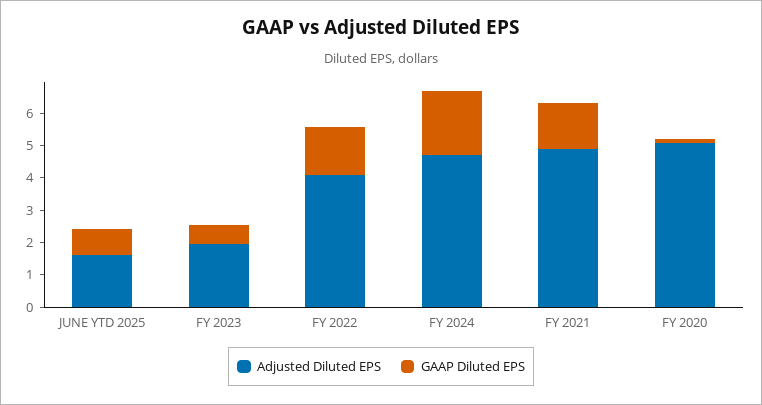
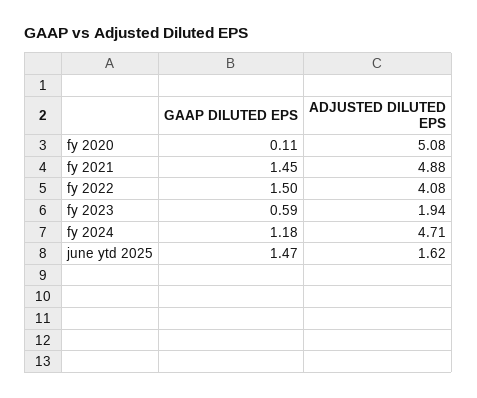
  {
    "Adjusted Diluted EPS": {
      "JUNE YTD 2025": 1.62,
      "FY 2023": 1.94,
      "FY 2022": 4.08,
      "FY 2024": 4.71,
      "FY 2021": 4.88,
      "FY 2020": 5.08
    },
    "GAAP Diluted EPS": {
-     "JUNE YTD 2025": 0.75,
+     "JUNE YTD 2025": 1.47,
      "FY 2023": 0.59,
      "FY 2022": 1.5,
-     "FY 2024": 2,
+     "FY 2024": 1.18,
      "FY 2021": 1.45,
      "FY 2020": 0.11
    }
  }

